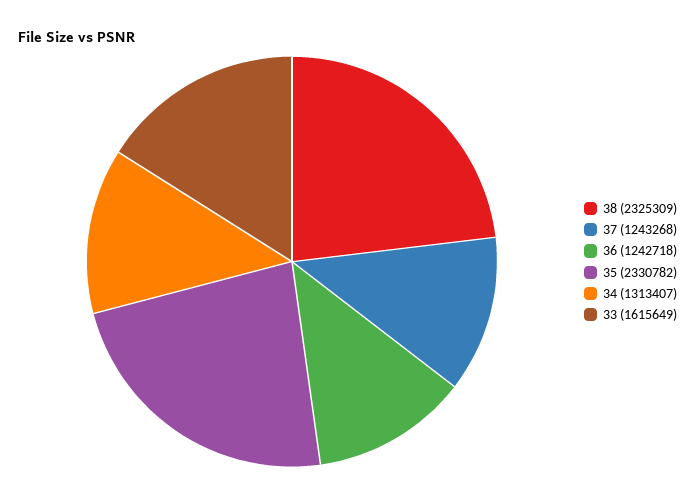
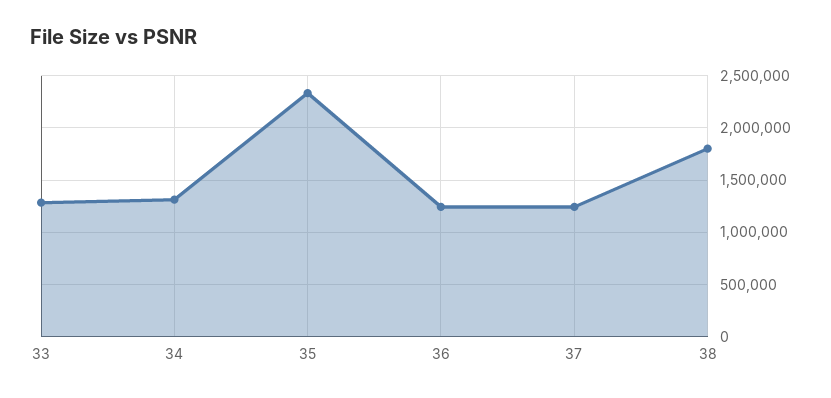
  {
-   "38": 2325309,
+   "38": 1800000,
    "37": 1243268,
    "36": 1242718,
    "35": 2330782,
    "34": 1313407,
-   "33": 1615649
+   "33": 1300000
  }

